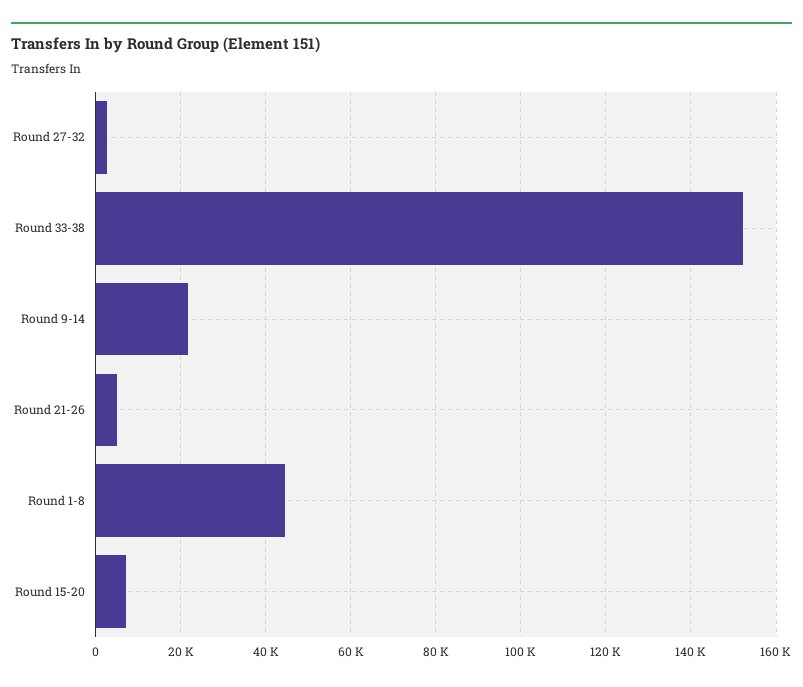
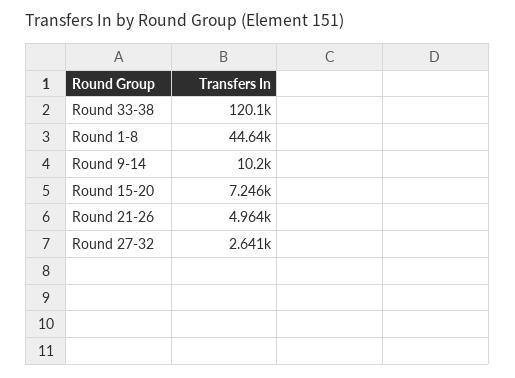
  {
    "Round 27-32": 2641,
-   "Round 33-38": 152000,
+   "Round 33-38": 120100,
-   "Round 9-14": 22000,
+   "Round 9-14": 10200,
    "Round 21-26": 4964,
    "Round 1-8": 44640,
    "Round 15-20": 7246
  }

